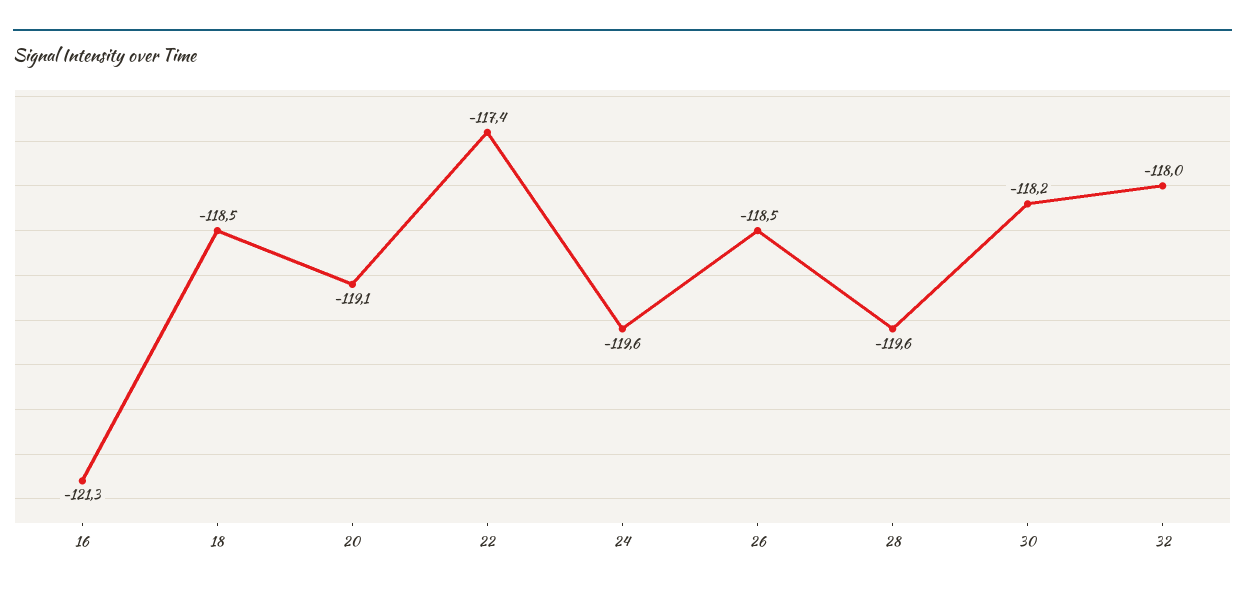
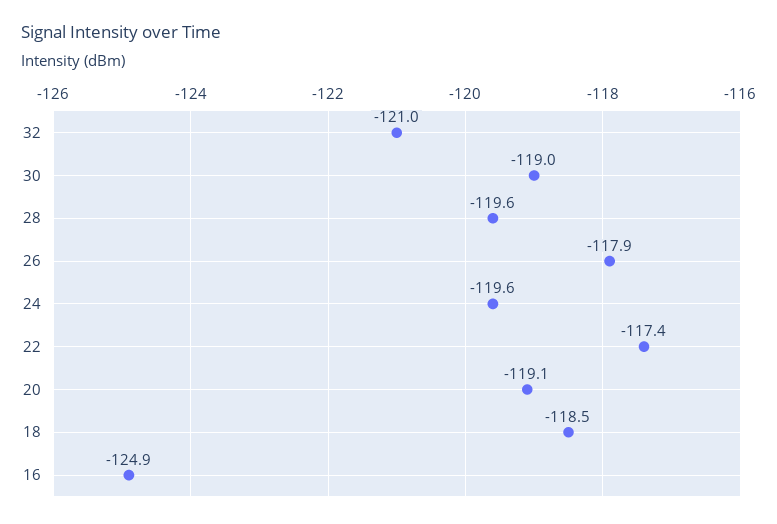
  {
-   "16": -121.3,
+   "16": -124.9,
    "18": -118.5,
    "20": -119.1,
    "22": -117.4,
    "24": -119.6,
-   "26": -118.5,
+   "26": -117.9,
    "28": -119.6,
-   "30": -118.2,
+   "30": -119,
-   "32": -118
+   "32": -121
  }

